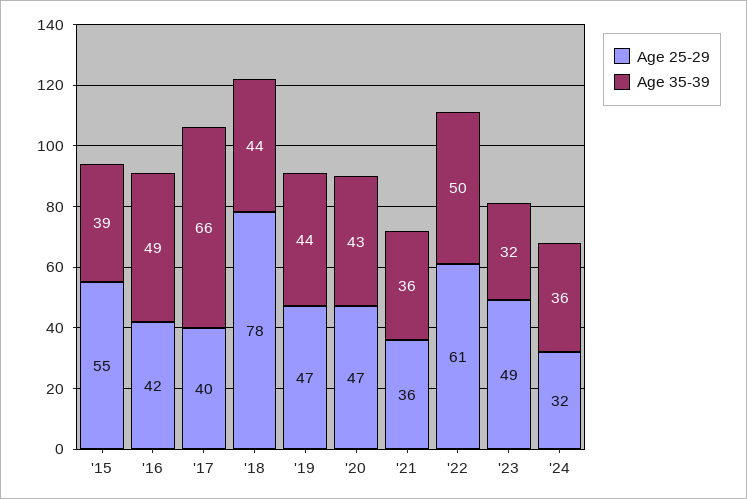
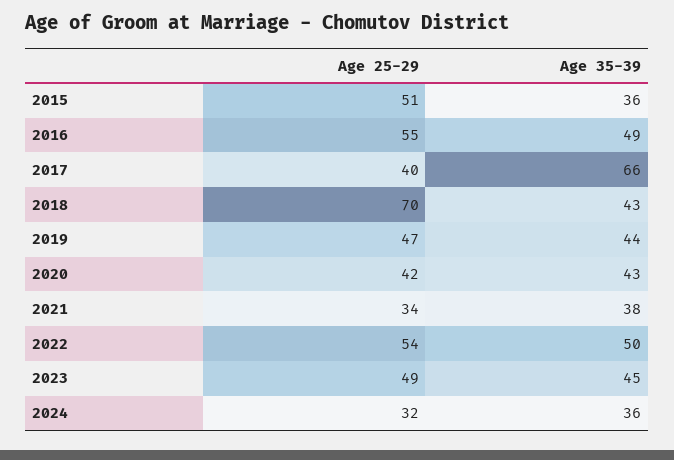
  {
    "Age 25-29": {
-     "'15": 55,
+     "'15": 51,
-     "'16": 42,
+     "'16": 55,
      "'17": 40,
-     "'18": 78,
+     "'18": 70,
      "'19": 47,
-     "'20": 47,
+     "'20": 42,
-     "'21": 36,
+     "'21": 34,
-     "'22": 61,
+     "'22": 54,
      "'23": 49,
      "'24": 32
    },
    "Age 35-39": {
-     "'15": 39,
+     "'15": 36,
      "'16": 49,
      "'17": 66,
-     "'18": 44,
+     "'18": 43,
      "'19": 44,
      "'20": 43,
-     "'21": 36,
+     "'21": 38,
      "'22": 50,
-     "'23": 32,
+     "'23": 45,
      "'24": 36
    }
  }

